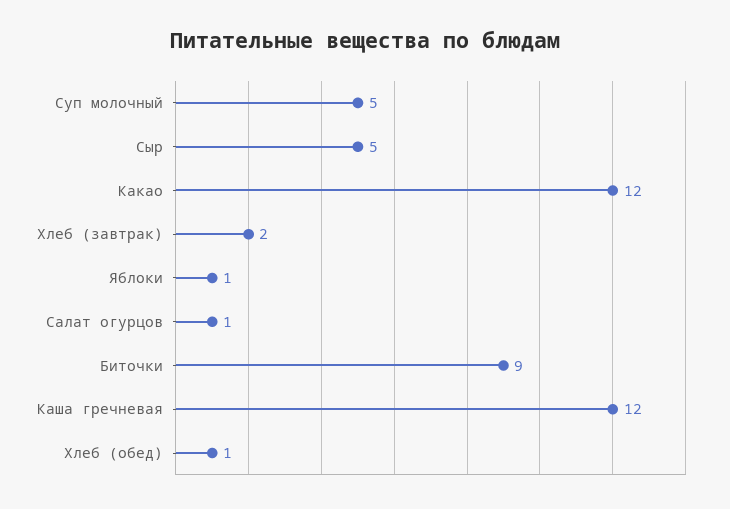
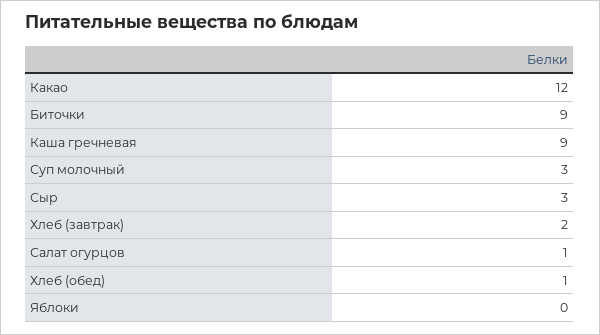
  {
-   "Суп молочный": 5,
+   "Суп молочный": 3,
-   "Сыр": 5,
+   "Сыр": 3,
    "Какао": 12,
    "Хлеб (завтрак)": 2,
-   "Яблоки": 1,
+   "Яблоки": 0,
    "Салат огурцов": 1,
    "Биточки": 9,
-   "Каша гречневая": 12,
+   "Каша гречневая": 9,
    "Хлеб (обед)": 1
  }

